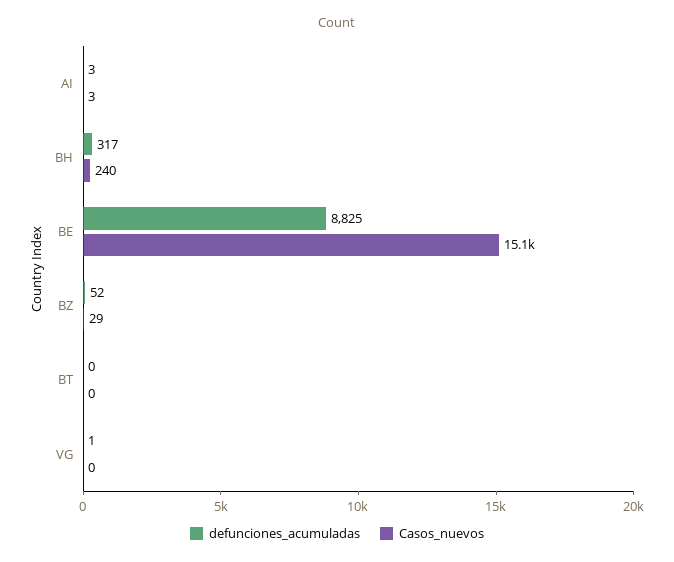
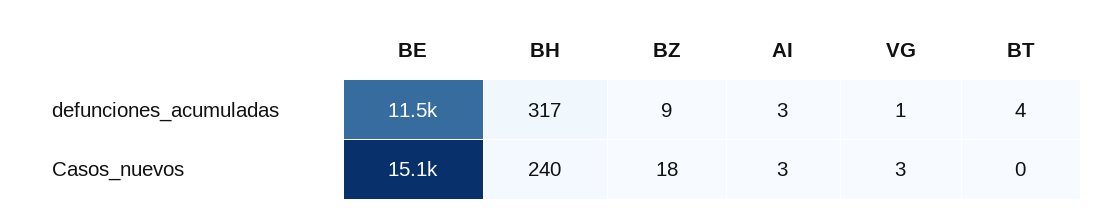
  {
    "defunciones_acumuladas": {
      "AI": 3,
      "BH": 317,
-     "BE": 8825,
+     "BE": 11500,
-     "BZ": 52,
+     "BZ": 9,
-     "BT": 0,
+     "BT": 4,
      "VG": 1
    },
    "Casos_nuevos": {
      "AI": 3,
      "BH": 240,
      "BE": 15100,
-     "BZ": 29,
+     "BZ": 18,
      "BT": 0,
-     "VG": 0
+     "VG": 3
    }
  }

